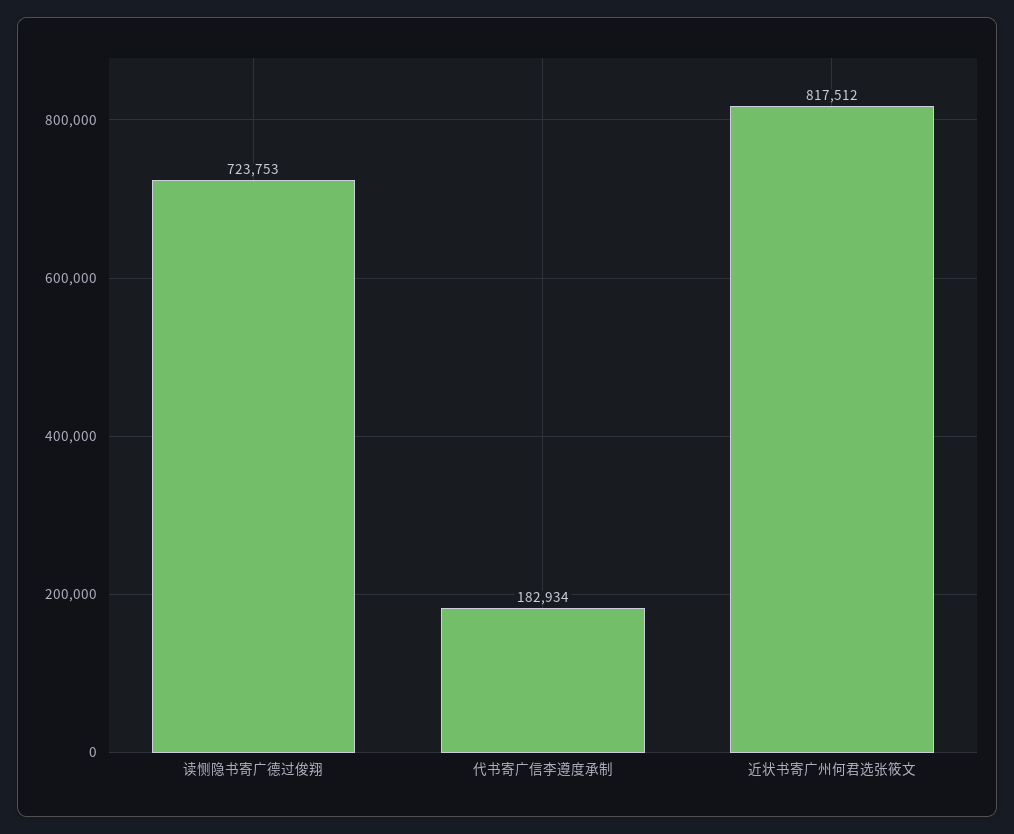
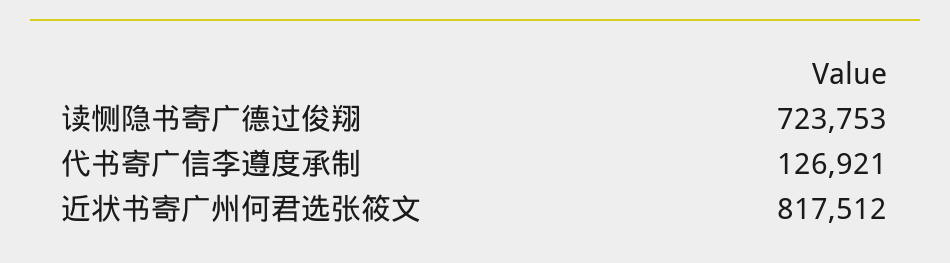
  {
    "读恻隐书寄广德过俊翔": 723753,
-   "代书寄广信李遵度承制": 182934,
+   "代书寄广信李遵度承制": 126921,
    "近状书寄广州何君选张筱文": 817512
  }

